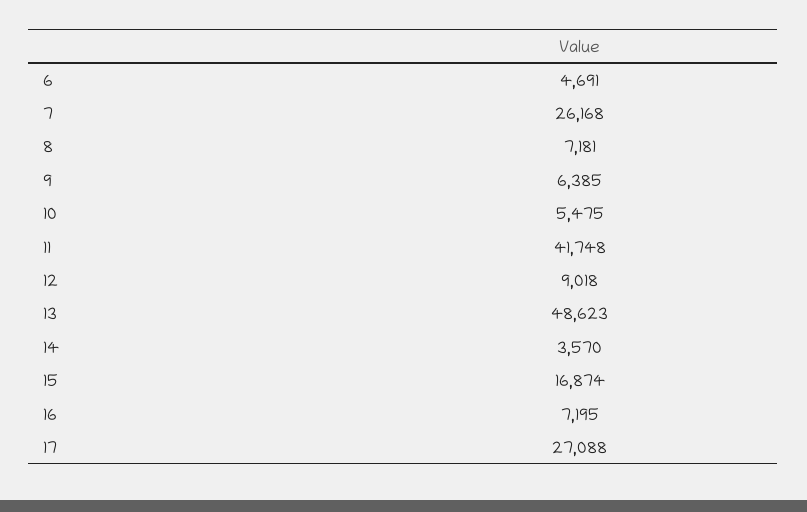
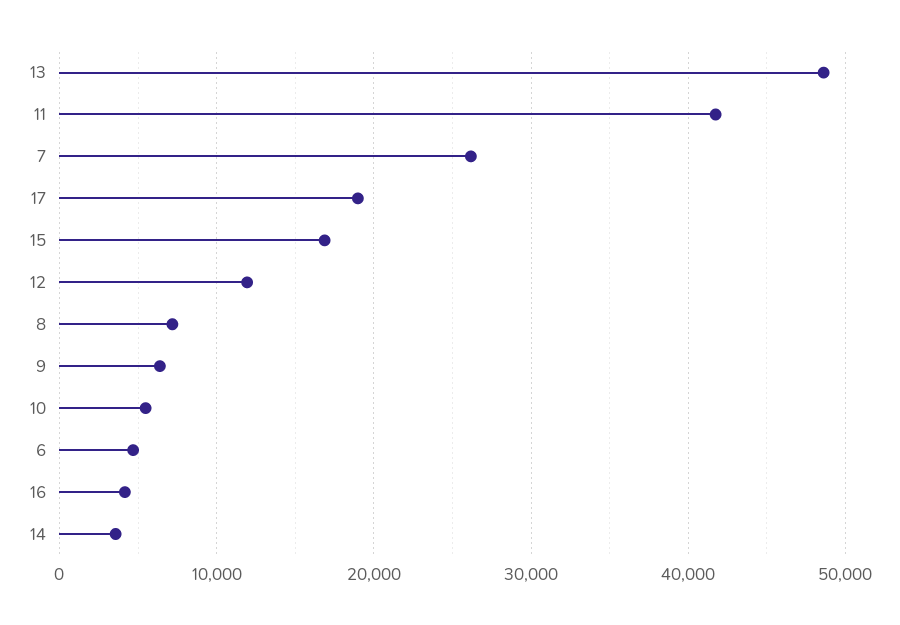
  {
    "6": 4691,
    "7": 26168,
    "8": 7181,
    "9": 6385,
    "10": 5475,
    "11": 41748,
-   "12": 9018,
+   "12": 12000,
    "13": 48623,
    "14": 3570,
    "15": 16874,
-   "16": 7195,
+   "16": 4000,
-   "17": 27088
+   "17": 19000
  }

